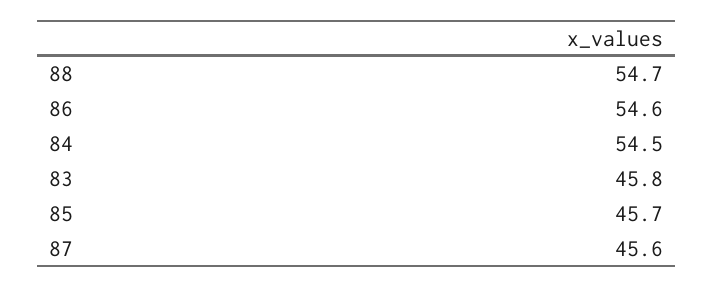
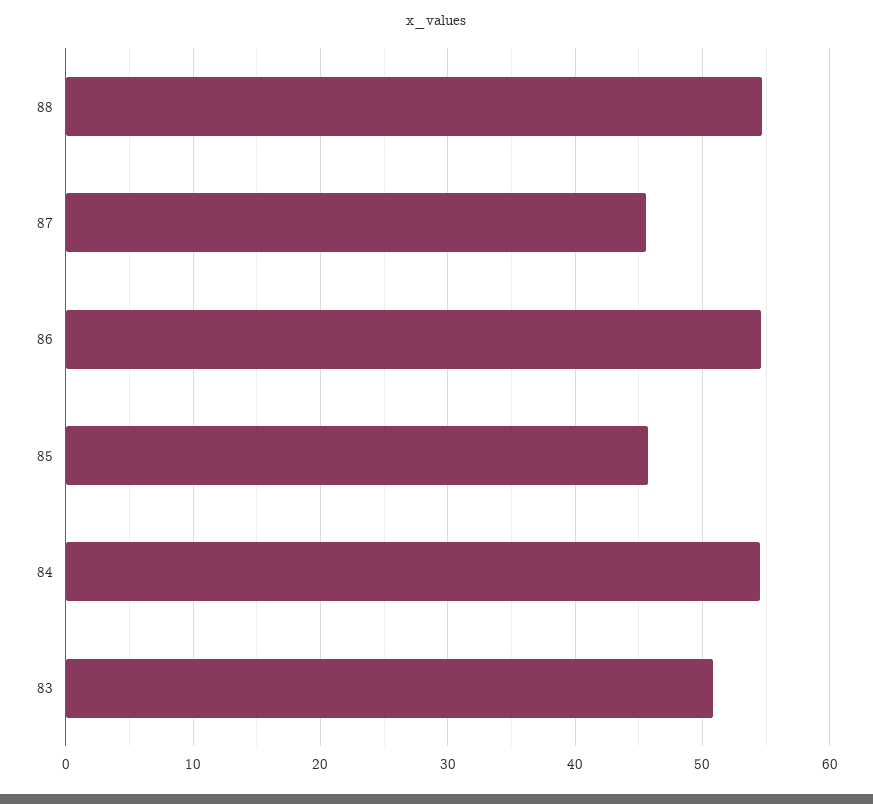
  {
    "88": 54.7,
    "86": 54.6,
    "84": 54.5,
-   "83": 45.8,
+   "83": 51,
    "85": 45.7,
    "87": 45.6
  }

